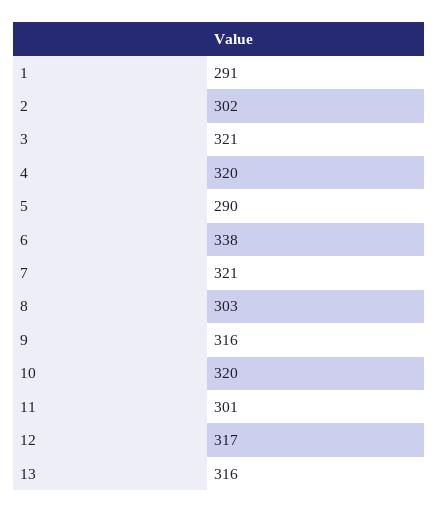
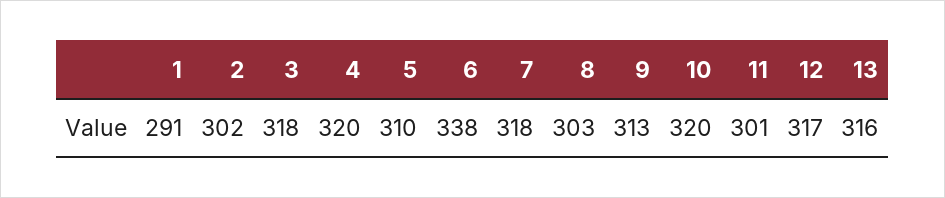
  {
    "1": 291,
    "2": 302,
-   "3": 321,
+   "3": 318,
    "4": 320,
-   "5": 290,
+   "5": 310,
    "6": 338,
-   "7": 321,
+   "7": 318,
    "8": 303,
-   "9": 316,
+   "9": 313,
    "10": 320,
    "11": 301,
    "12": 317,
    "13": 316
  }

